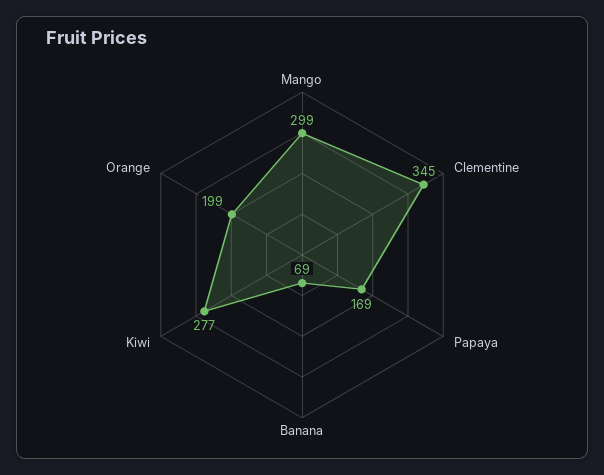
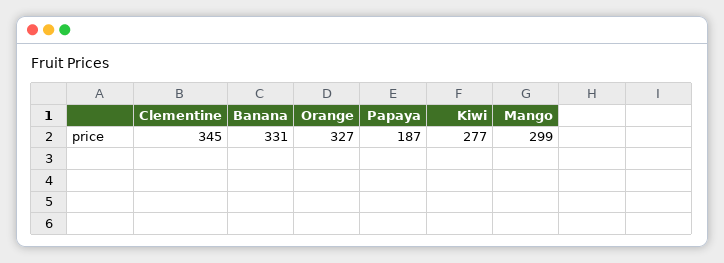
  {
    "Mango": 299,
    "Clementine": 345,
-   "Papaya": 169,
+   "Papaya": 187,
-   "Banana": 69,
+   "Banana": 331,
    "Kiwi": 277,
-   "Orange": 199
+   "Orange": 327
  }

